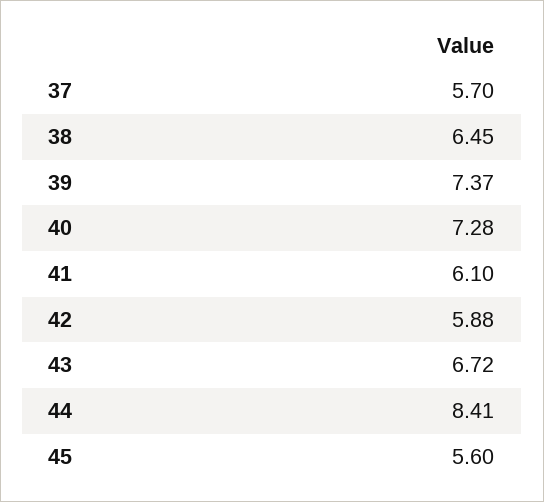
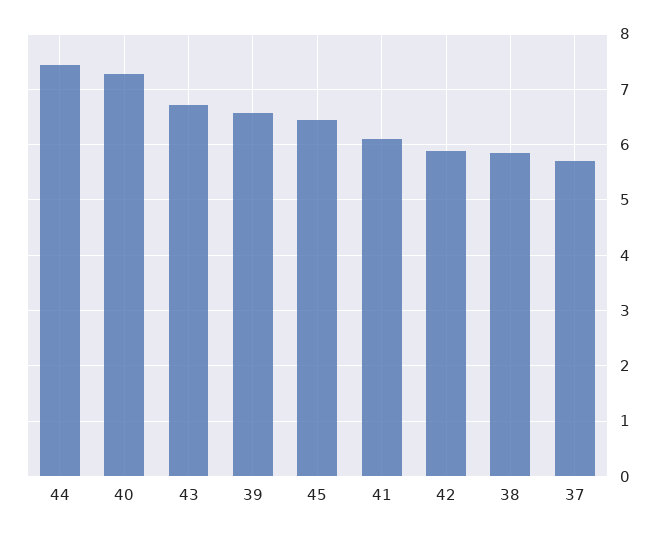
  {
    "37": 5.7,
-   "38": 6.45,
+   "38": 5.8,
-   "39": 7.37,
+   "39": 6.6,
    "40": 7.28,
    "41": 6.1,
    "42": 5.88,
    "43": 6.72,
-   "44": 8.41,
+   "44": 7.4,
-   "45": 5.6
+   "45": 6.4
  }

